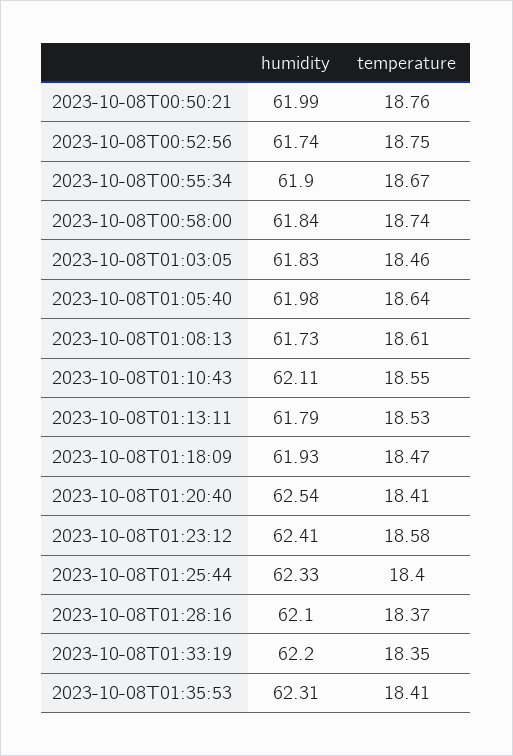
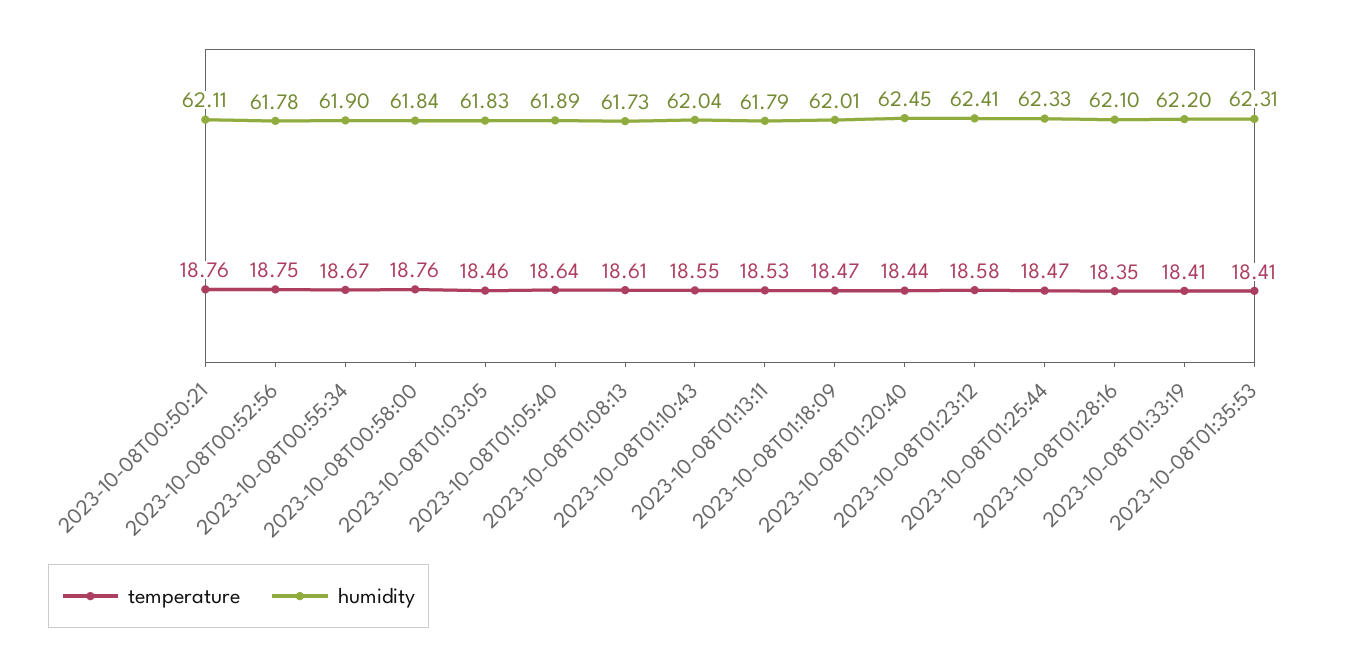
  {
    "humidity": {
-     "2023-10-08T00:50:21": 61.99,
+     "2023-10-08T00:50:21": 62.11,
-     "2023-10-08T00:52:56": 61.74,
+     "2023-10-08T00:52:56": 61.78,
      "2023-10-08T00:55:34": 61.9,
      "2023-10-08T00:58:00": 61.84,
      "2023-10-08T01:03:05": 61.83,
-     "2023-10-08T01:05:40": 61.98,
+     "2023-10-08T01:05:40": 61.89,
      "2023-10-08T01:08:13": 61.73,
-     "2023-10-08T01:10:43": 62.11,
+     "2023-10-08T01:10:43": 62.04,
      "2023-10-08T01:13:11": 61.79,
-     "2023-10-08T01:18:09": 61.93,
+     "2023-10-08T01:18:09": 62.01,
-     "2023-10-08T01:20:40": 62.54,
+     "2023-10-08T01:20:40": 62.45,
      "2023-10-08T01:23:12": 62.41,
      "2023-10-08T01:25:44": 62.33,
      "2023-10-08T01:28:16": 62.1,
      "2023-10-08T01:33:19": 62.2,
      "2023-10-08T01:35:53": 62.31
    },
    "temperature": {
      "2023-10-08T00:50:21": 18.76,
      "2023-10-08T00:52:56": 18.75,
      "2023-10-08T00:55:34": 18.67,
-     "2023-10-08T00:58:00": 18.74,
+     "2023-10-08T00:58:00": 18.76,
      "2023-10-08T01:03:05": 18.46,
      "2023-10-08T01:05:40": 18.64,
      "2023-10-08T01:08:13": 18.61,
      "2023-10-08T01:10:43": 18.55,
      "2023-10-08T01:13:11": 18.53,
      "2023-10-08T01:18:09": 18.47,
-     "2023-10-08T01:20:40": 18.41,
+     "2023-10-08T01:20:40": 18.44,
      "2023-10-08T01:23:12": 18.58,
-     "2023-10-08T01:25:44": 18.4,
+     "2023-10-08T01:25:44": 18.47,
-     "2023-10-08T01:28:16": 18.37,
+     "2023-10-08T01:28:16": 18.35,
-     "2023-10-08T01:33:19": 18.35,
+     "2023-10-08T01:33:19": 18.41,
      "2023-10-08T01:35:53": 18.41
    }
  }

